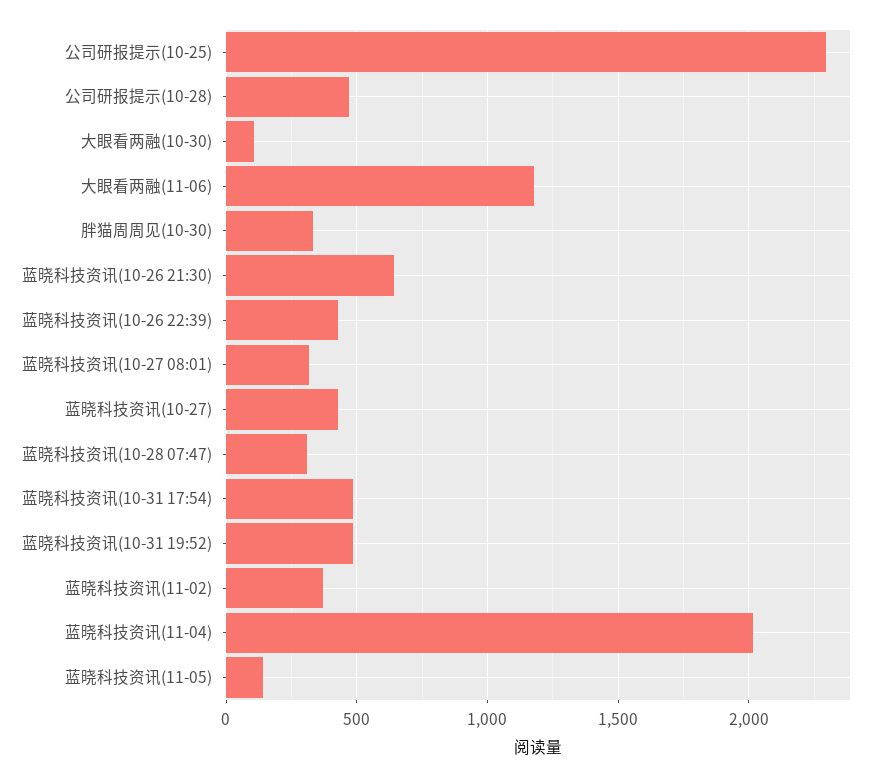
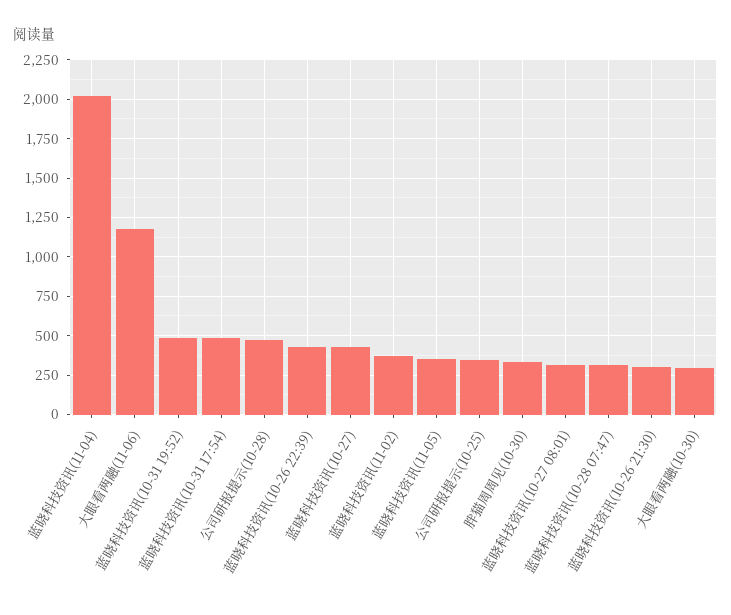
  {
-   "公司研报提示(10-25)": 2300,
+   "公司研报提示(10-25)": 350,
    "公司研报提示(10-28)": 450,
-   "大眼看两融(10-30)": 100,
+   "大眼看两融(10-30)": 300,
    "大眼看两融(11-06)": 1200,
    "胖猫周周见(10-30)": 350,
-   "蓝晓科技资讯(10-26 21:30)": 650,
+   "蓝晓科技资讯(10-26 21:30)": 300,
    "蓝晓科技资讯(10-26 22:39)": 450,
    "蓝晓科技资讯(10-27 08:01)": 300,
    "蓝晓科技资讯(10-27)": 450,
    "蓝晓科技资讯(10-28 07:47)": 300,
    "蓝晓科技资讯(10-31 17:54)": 500,
    "蓝晓科技资讯(10-31 19:52)": 500,
    "蓝晓科技资讯(11-02)": 350,
    "蓝晓科技资讯(11-04)": 2000,
-   "蓝晓科技资讯(11-05)": 150
+   "蓝晓科技资讯(11-05)": 350
  }

